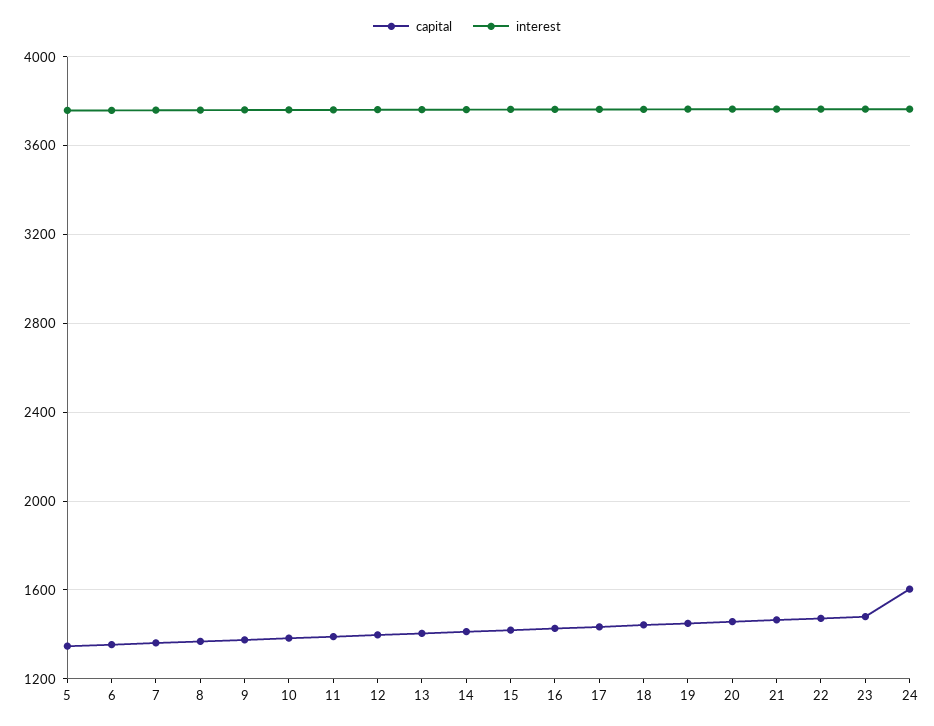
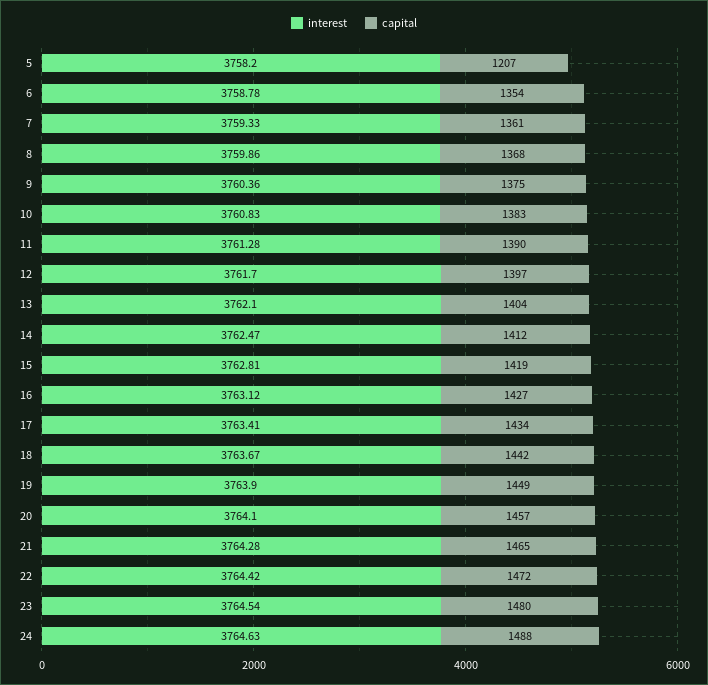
  {
    "capital": {
-     "5": 1350,
+     "5": 1207,
      "6": 1354,
      "7": 1361,
      "8": 1368,
      "9": 1375,
      "10": 1383,
      "11": 1390,
      "12": 1397,
      "13": 1404,
      "14": 1412,
      "15": 1419,
      "16": 1427,
      "17": 1434,
      "18": 1442,
      "19": 1449,
      "20": 1457,
      "21": 1465,
      "22": 1472,
      "23": 1480,
-     "24": 1600
+     "24": 1488
    },
    "interest": {
      "5": 3758.2,
      "6": 3758.78,
      "7": 3759.33,
      "8": 3759.86,
      "9": 3760.36,
      "10": 3760.83,
      "11": 3761.28,
      "12": 3761.7,
      "13": 3762.1,
      "14": 3762.47,
      "15": 3762.81,
      "16": 3763.12,
      "17": 3763.41,
      "18": 3763.67,
      "19": 3763.9,
      "20": 3764.1,
      "21": 3764.28,
      "22": 3764.42,
      "23": 3764.54,
      "24": 3764.63
    }
  }

